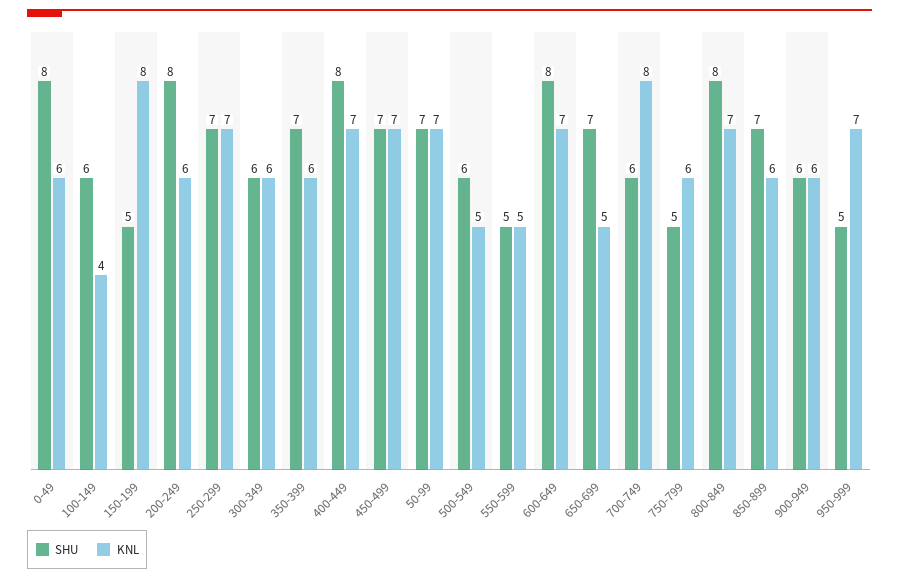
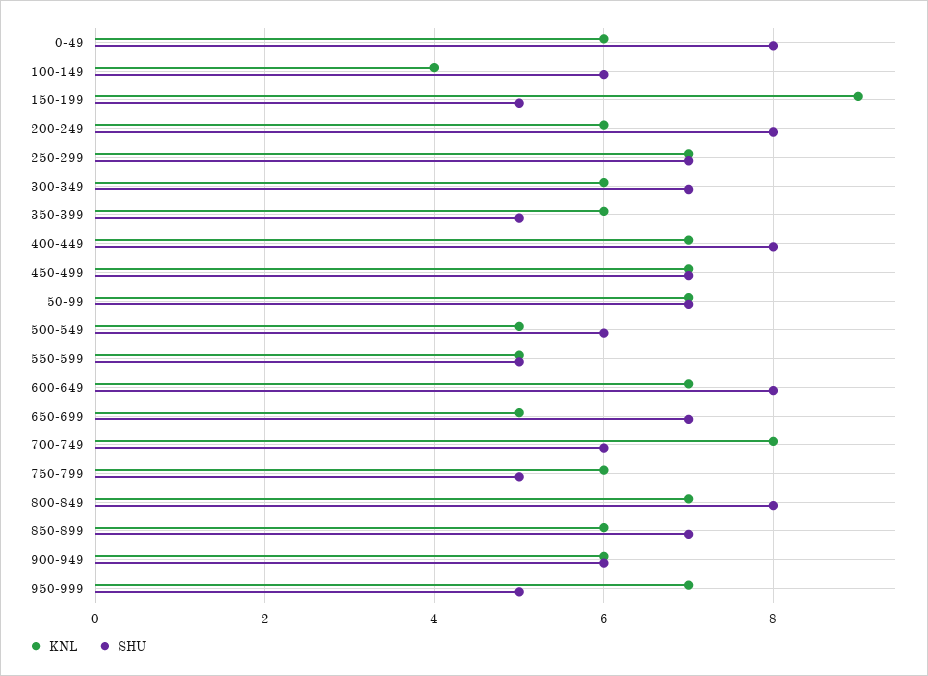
  {
    "SHU": {
      "0-49": 8,
      "100-149": 6,
      "150-199": 5,
      "200-249": 8,
      "250-299": 7,
-     "300-349": 6,
+     "300-349": 7,
-     "350-399": 7,
+     "350-399": 5,
      "400-449": 8,
      "450-499": 7,
      "50-99": 7,
      "500-549": 6,
      "550-599": 5,
      "600-649": 8,
      "650-699": 7,
      "700-749": 6,
      "750-799": 5,
      "800-849": 8,
      "850-899": 7,
      "900-949": 6,
      "950-999": 5
    },
    "KNL": {
      "0-49": 6,
      "100-149": 4,
-     "150-199": 8,
+     "150-199": 9,
      "200-249": 6,
      "250-299": 7,
      "300-349": 6,
      "350-399": 6,
      "400-449": 7,
      "450-499": 7,
      "50-99": 7,
      "500-549": 5,
      "550-599": 5,
      "600-649": 7,
      "650-699": 5,
      "700-749": 8,
      "750-799": 6,
      "800-849": 7,
      "850-899": 6,
      "900-949": 6,
      "950-999": 7
    }
  }

